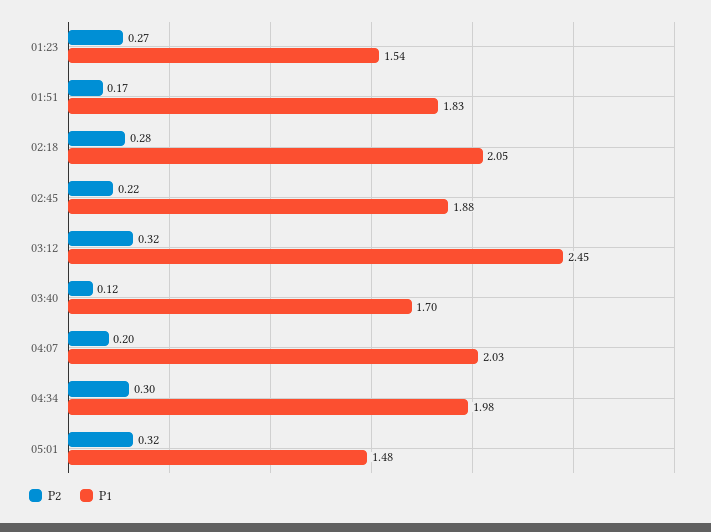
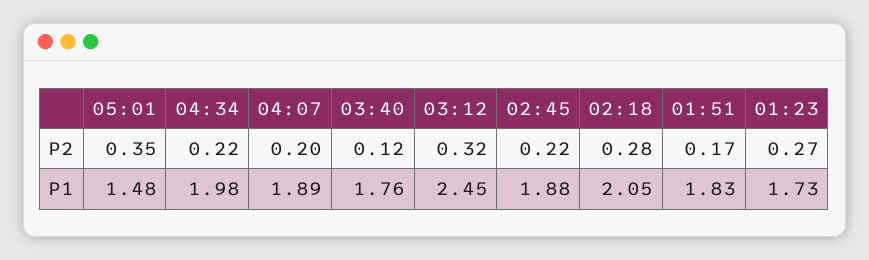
  {
    "P2": {
      "01:23": 0.27,
      "01:51": 0.17,
      "02:18": 0.28,
      "02:45": 0.22,
      "03:12": 0.32,
      "03:40": 0.12,
      "04:07": 0.2,
-     "04:34": 0.3,
+     "04:34": 0.22,
-     "05:01": 0.32
+     "05:01": 0.35
    },
    "P1": {
-     "01:23": 1.54,
+     "01:23": 1.73,
      "01:51": 1.83,
      "02:18": 2.05,
      "02:45": 1.88,
      "03:12": 2.45,
-     "03:40": 1.7,
+     "03:40": 1.76,
-     "04:07": 2.03,
+     "04:07": 1.89,
      "04:34": 1.98,
      "05:01": 1.48
    }
  }

